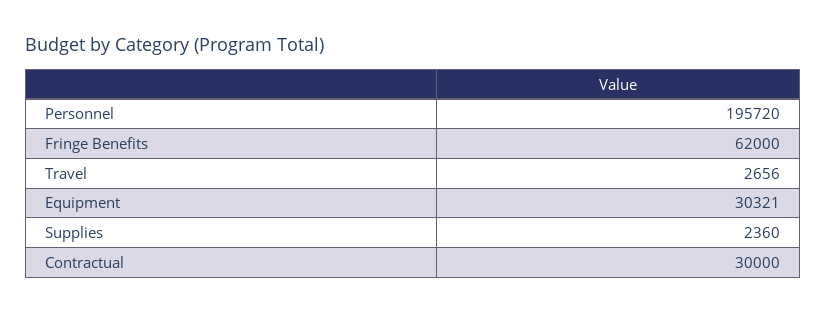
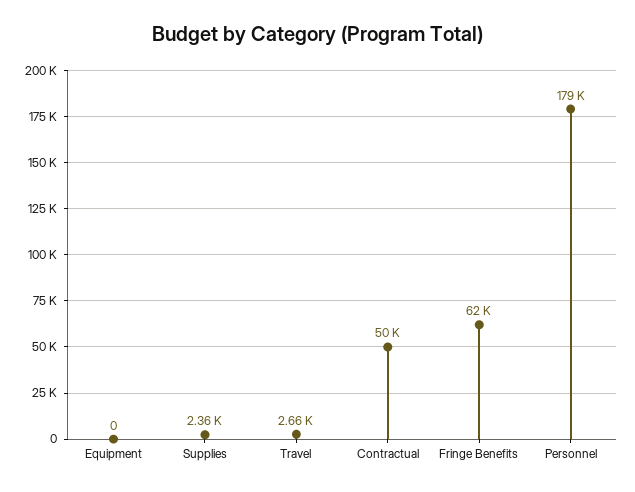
  {
-   "Personnel": 195720,
+   "Personnel": 179000,
    "Fringe Benefits": 62000,
    "Travel": 2656,
-   "Equipment": 30321,
+   "Equipment": 0,
    "Supplies": 2360,
-   "Contractual": 30000
+   "Contractual": 50000
  }

